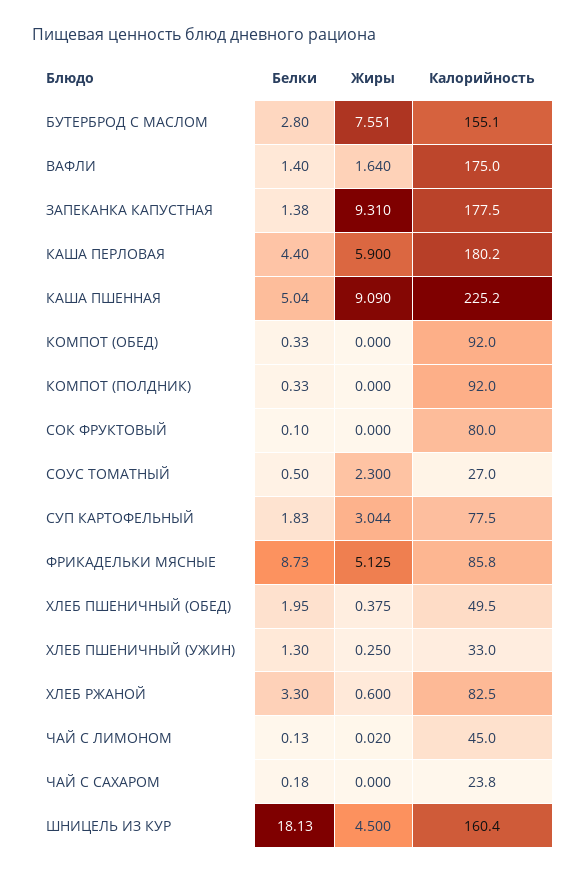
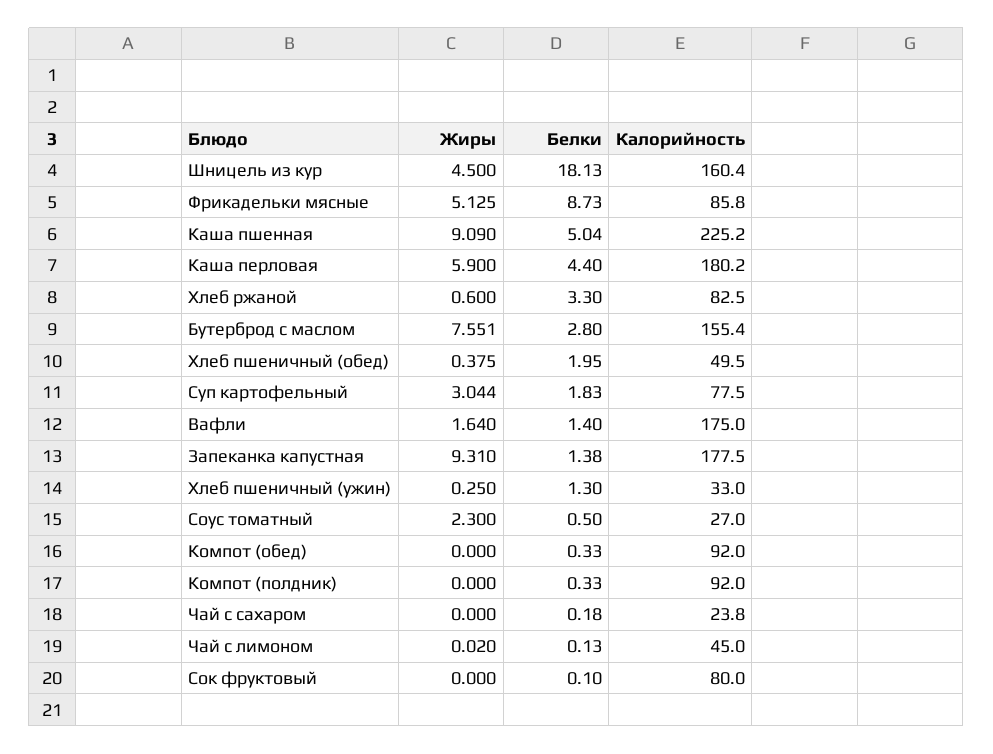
  {
    "Белки": {
      "БУТЕРБРОД С МАСЛОМ": 2.8,
      "ВАФЛИ": 1.4,
      "ЗАПЕКАНКА КАПУСТНАЯ": 1.38,
      "КАША ПЕРЛОВАЯ": 4.4,
      "КАША ПШЕННАЯ": 5.04,
      "КОМПОТ (ОБЕД)": 0.33,
      "КОМПОТ (ПОЛДНИК)": 0.33,
      "СОК ФРУКТОВЫЙ": 0.1,
      "СОУС ТОМАТНЫЙ": 0.5,
      "СУП КАРТОФЕЛЬНЫЙ": 1.83,
      "ФРИКАДЕЛЬКИ МЯСНЫЕ": 8.73,
      "ХЛЕБ ПШЕНИЧНЫЙ (ОБЕД)": 1.95,
      "ХЛЕБ ПШЕНИЧНЫЙ (УЖИН)": 1.3,
      "ХЛЕБ РЖАНОЙ": 3.3,
      "ЧАЙ С ЛИМОНОМ": 0.13,
      "ЧАЙ С САХАРОМ": 0.18,
      "ШНИЦЕЛЬ ИЗ КУР": 18.13
    },
    "Жиры": {
      "БУТЕРБРОД С МАСЛОМ": 7.551,
      "ВАФЛИ": 1.64,
      "ЗАПЕКАНКА КАПУСТНАЯ": 9.31,
      "КАША ПЕРЛОВАЯ": 5.9,
      "КАША ПШЕННАЯ": 9.09,
      "КОМПОТ (ОБЕД)": 0,
      "КОМПОТ (ПОЛДНИК)": 0,
      "СОК ФРУКТОВЫЙ": 0,
      "СОУС ТОМАТНЫЙ": 2.3,
      "СУП КАРТОФЕЛЬНЫЙ": 3.044,
      "ФРИКАДЕЛЬКИ МЯСНЫЕ": 5.125,
      "ХЛЕБ ПШЕНИЧНЫЙ (ОБЕД)": 0.375,
      "ХЛЕБ ПШЕНИЧНЫЙ (УЖИН)": 0.25,
      "ХЛЕБ РЖАНОЙ": 0.6,
      "ЧАЙ С ЛИМОНОМ": 0.02,
      "ЧАЙ С САХАРОМ": 0,
      "ШНИЦЕЛЬ ИЗ КУР": 4.5
    },
    "Калорийность": {
-     "БУТЕРБРОД С МАСЛОМ": 155.1,
+     "БУТЕРБРОД С МАСЛОМ": 155.4,
      "ВАФЛИ": 175,
      "ЗАПЕКАНКА КАПУСТНАЯ": 177.5,
      "КАША ПЕРЛОВАЯ": 180.2,
      "КАША ПШЕННАЯ": 225.2,
      "КОМПОТ (ОБЕД)": 92,
      "КОМПОТ (ПОЛДНИК)": 92,
      "СОК ФРУКТОВЫЙ": 80,
      "СОУС ТОМАТНЫЙ": 27,
      "СУП КАРТОФЕЛЬНЫЙ": 77.5,
      "ФРИКАДЕЛЬКИ МЯСНЫЕ": 85.8,
      "ХЛЕБ ПШЕНИЧНЫЙ (ОБЕД)": 49.5,
      "ХЛЕБ ПШЕНИЧНЫЙ (УЖИН)": 33,
      "ХЛЕБ РЖАНОЙ": 82.5,
      "ЧАЙ С ЛИМОНОМ": 45,
      "ЧАЙ С САХАРОМ": 23.8,
      "ШНИЦЕЛЬ ИЗ КУР": 160.4
    }
  }

